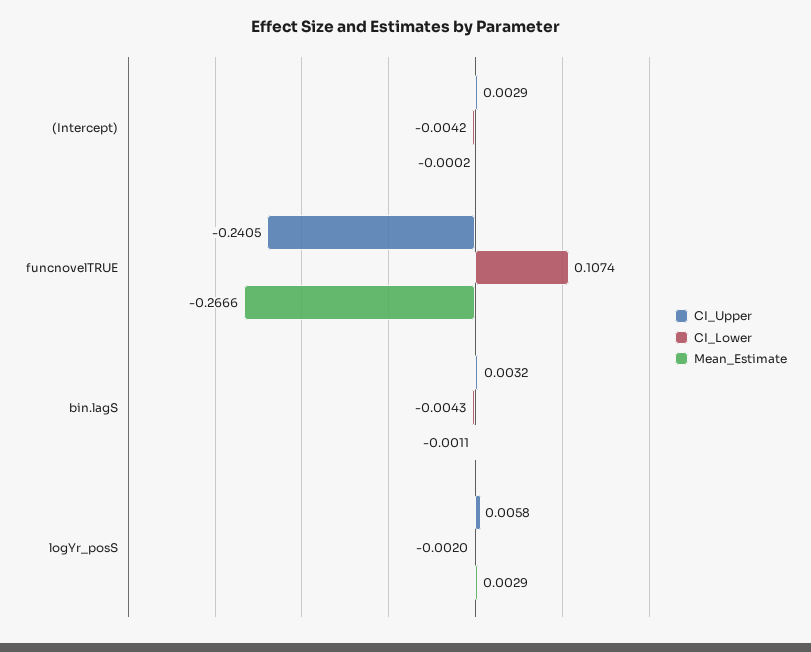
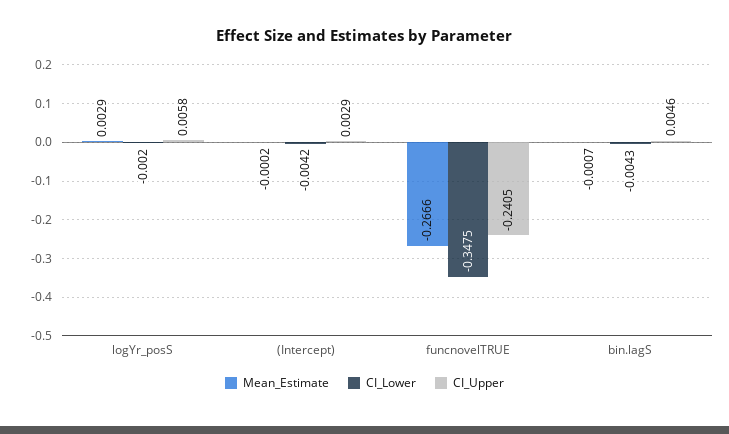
  {
    "CI_Upper": {
      "(Intercept)": 0.0029,
      "funcnovelTRUE": -0.2405,
-     "bin.lagS": 0.0032,
+     "bin.lagS": 0.0046,
      "logYr_posS": 0.0058
    },
    "CI_Lower": {
      "(Intercept)": -0.0042,
-     "funcnovelTRUE": 0.1074,
+     "funcnovelTRUE": -0.3475,
      "bin.lagS": -0.0043,
      "logYr_posS": -0.002
    },
    "Mean_Estimate": {
      "(Intercept)": -0.0002,
      "funcnovelTRUE": -0.2666,
-     "bin.lagS": -0.0011,
+     "bin.lagS": -0.0007,
      "logYr_posS": 0.0029
    }
  }

